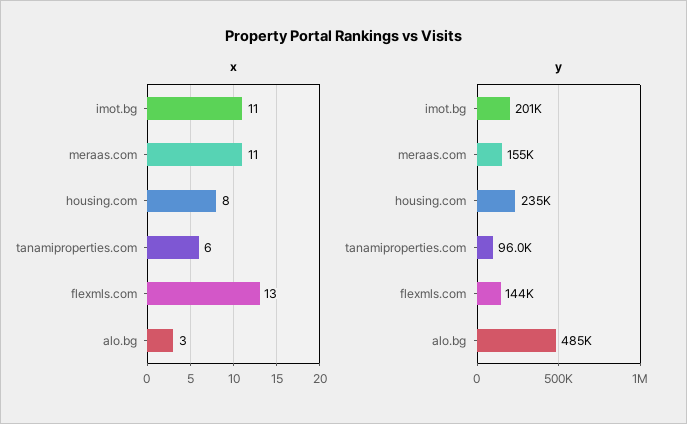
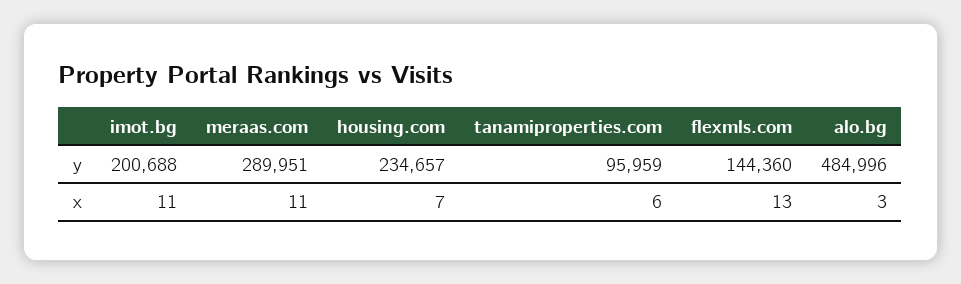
  {
    "x": {
      "imot.bg": 11,
      "meraas.com": 11,
-     "housing.com": 8,
+     "housing.com": 7,
      "tanamiproperties.com": 6,
      "flexmls.com": 13,
      "alo.bg": 3
    },
    "y": {
      "imot.bg": 200688,
-     "meraas.com": 155000,
+     "meraas.com": 289951,
      "housing.com": 234657,
      "tanamiproperties.com": 95959,
      "flexmls.com": 144360,
      "alo.bg": 484996
    }
  }

